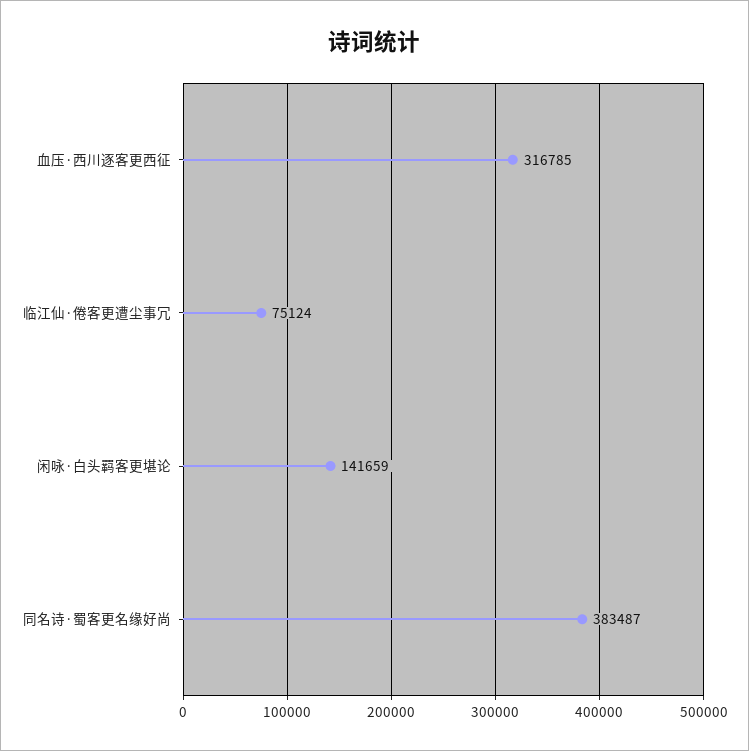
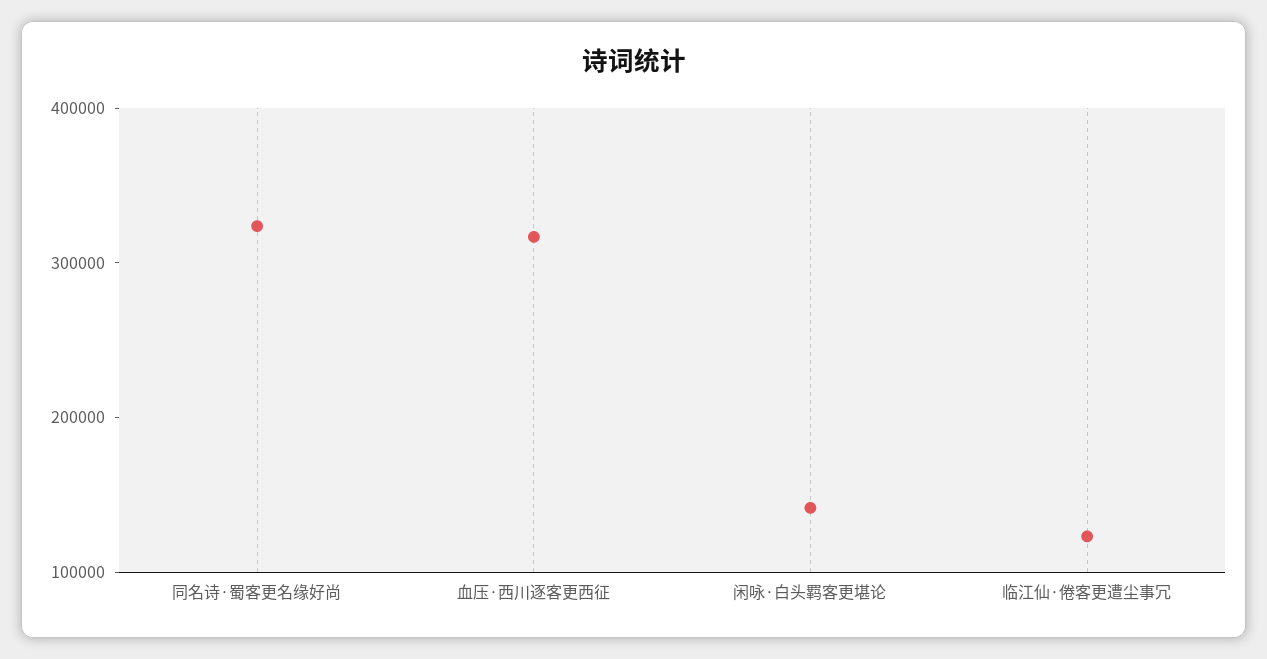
  {
    "血压·西川逐客更西征": 316785,
-   "临江仙·倦客更遭尘事冗": 75124,
+   "临江仙·倦客更遭尘事冗": 120000,
    "闲咏·白头羁客更堪论": 141659,
-   "同名诗·蜀客更名缘好尚": 383487
+   "同名诗·蜀客更名缘好尚": 320000
  }

